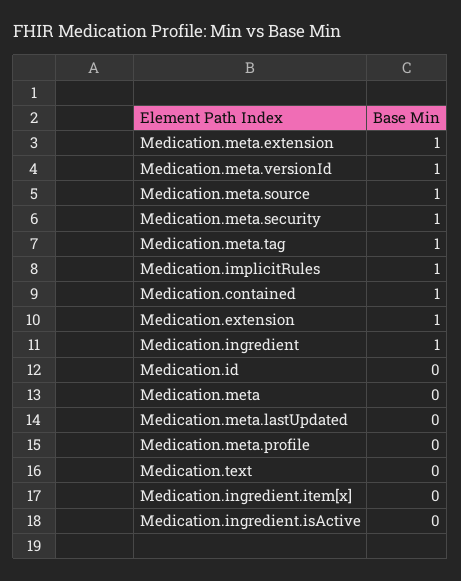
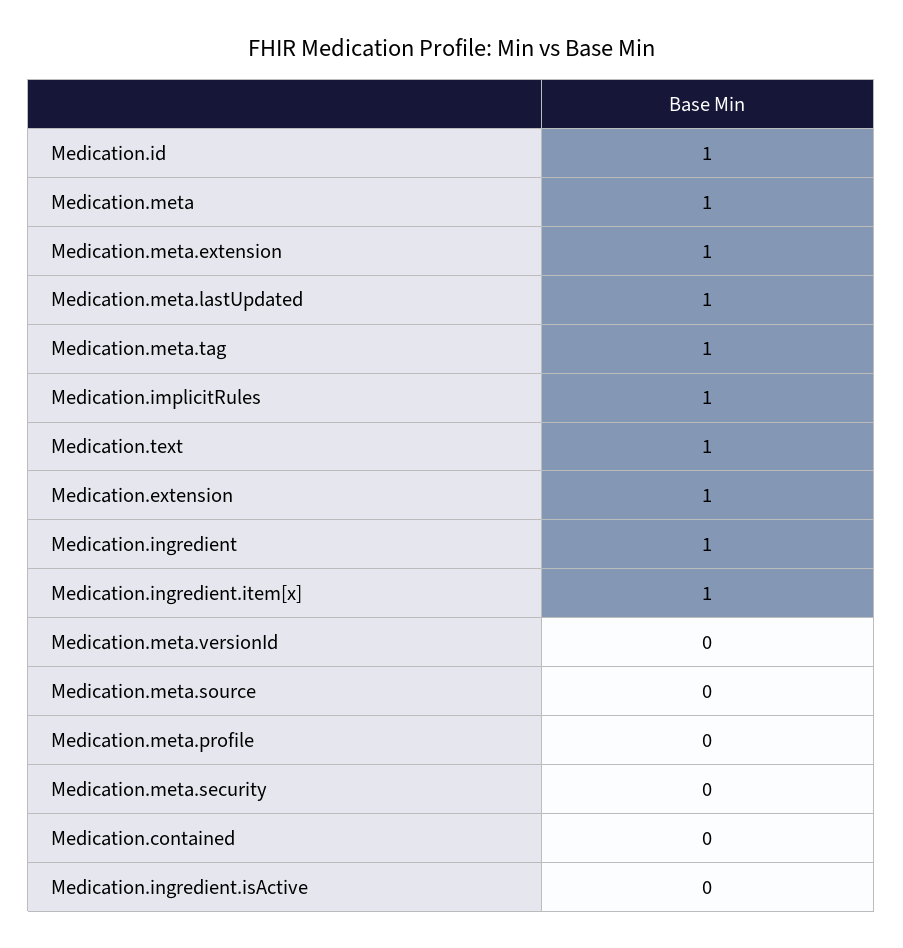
  {
    "Medication.meta.extension": 1,
-   "Medication.meta.versionId": 1,
+   "Medication.meta.versionId": 0,
-   "Medication.meta.source": 1,
+   "Medication.meta.source": 0,
-   "Medication.meta.security": 1,
+   "Medication.meta.security": 0,
    "Medication.meta.tag": 1,
    "Medication.implicitRules": 1,
-   "Medication.contained": 1,
+   "Medication.contained": 0,
    "Medication.extension": 1,
    "Medication.ingredient": 1,
-   "Medication.id": 0,
+   "Medication.id": 1,
-   "Medication.meta": 0,
+   "Medication.meta": 1,
-   "Medication.meta.lastUpdated": 0,
+   "Medication.meta.lastUpdated": 1,
    "Medication.meta.profile": 0,
-   "Medication.text": 0,
+   "Medication.text": 1,
-   "Medication.ingredient.item[x]": 0,
+   "Medication.ingredient.item[x]": 1,
    "Medication.ingredient.isActive": 0
  }

